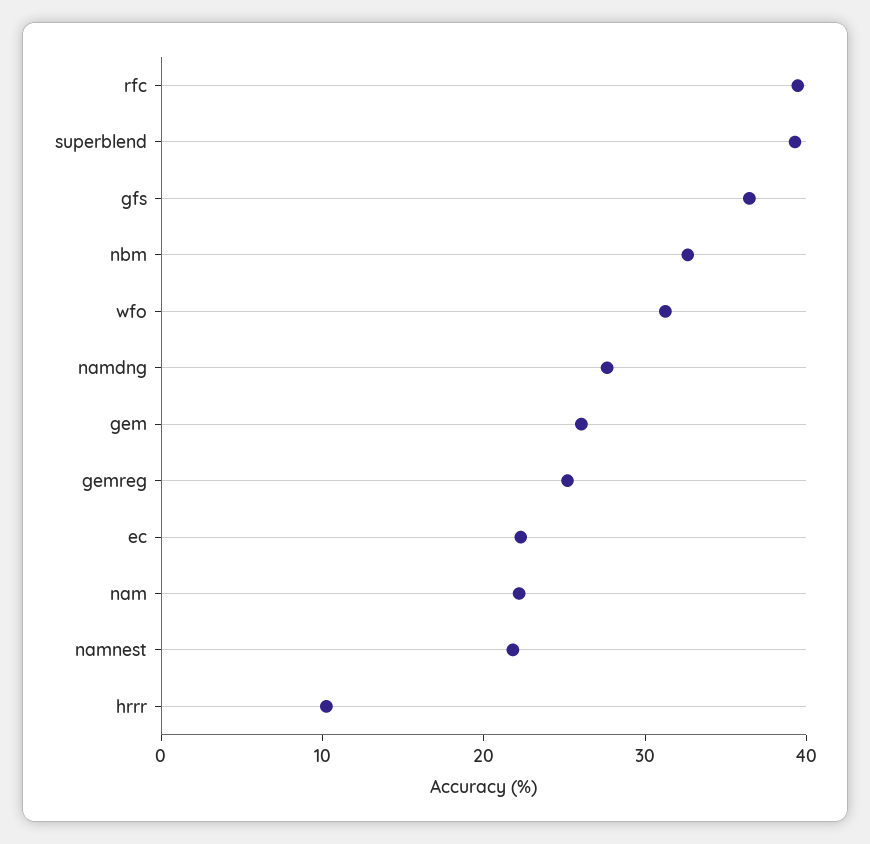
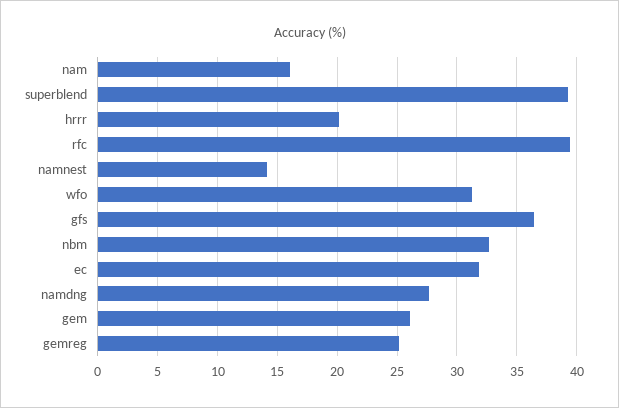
  {
    "rfc": 39,
    "superblend": 39,
    "gfs": 36,
    "nbm": 33,
    "wfo": 31,
    "namdng": 28,
    "gem": 26,
    "gemreg": 25,
-   "ec": 22,
+   "ec": 32,
-   "nam": 22,
+   "nam": 16,
-   "namnest": 22,
+   "namnest": 14,
-   "hrrr": 10
+   "hrrr": 20
  }

